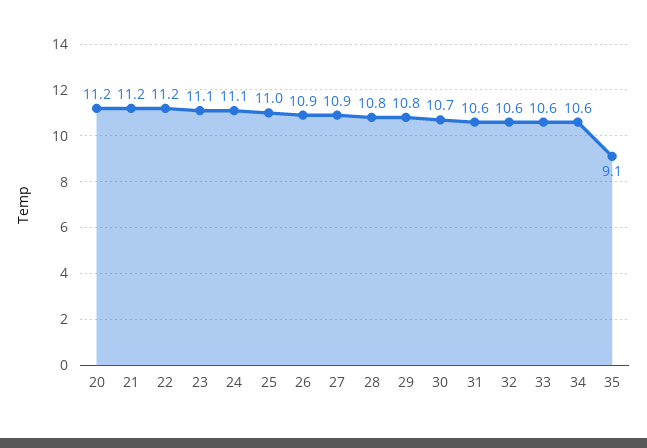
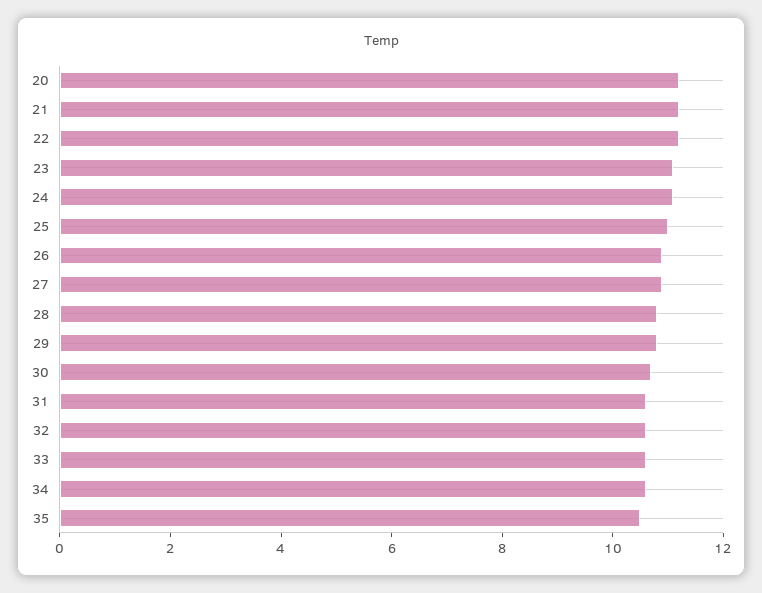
  {
    "20": 11.2,
    "21": 11.2,
    "22": 11.2,
    "23": 11.1,
    "24": 11.1,
    "25": 11,
    "26": 10.9,
    "27": 10.9,
    "28": 10.8,
    "29": 10.8,
    "30": 10.7,
    "31": 10.6,
    "32": 10.6,
    "33": 10.6,
    "34": 10.6,
-   "35": 9.1
+   "35": 10.5
  }

